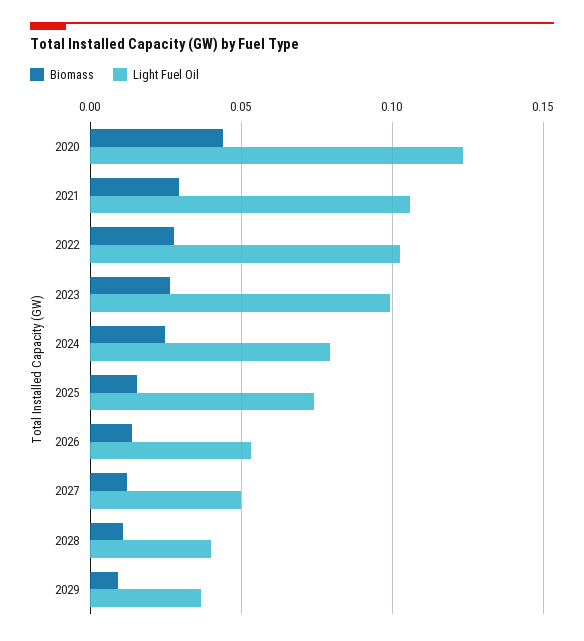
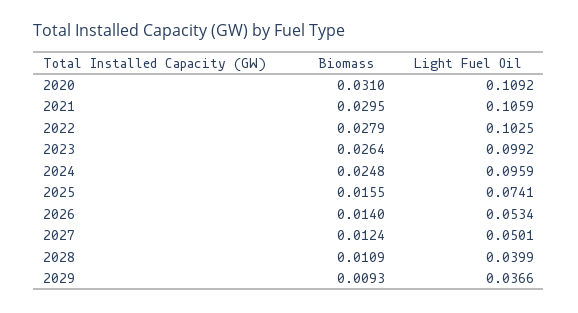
  {
    "Biomass": {
-     "2020": 0.045,
+     "2020": 0.031,
      "2021": 0.0295,
      "2022": 0.0279,
      "2023": 0.0264,
      "2024": 0.0248,
      "2025": 0.0155,
      "2026": 0.014,
      "2027": 0.0124,
      "2028": 0.0109,
      "2029": 0.0093
    },
    "Light Fuel Oil": {
-     "2020": 0.125,
+     "2020": 0.1092,
      "2021": 0.1059,
      "2022": 0.1025,
      "2023": 0.0992,
-     "2024": 0.08,
+     "2024": 0.0959,
      "2025": 0.0741,
      "2026": 0.0534,
      "2027": 0.0501,
      "2028": 0.0399,
      "2029": 0.0366
    }
  }

